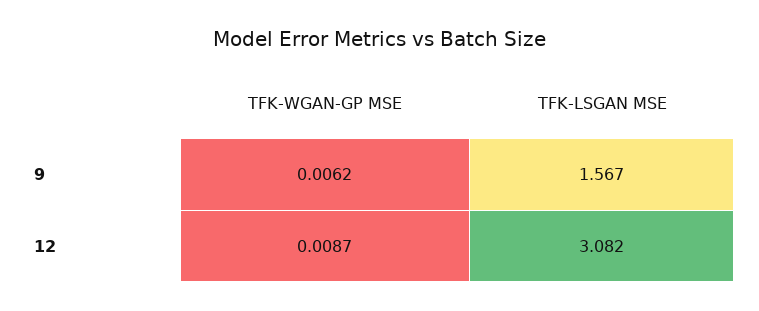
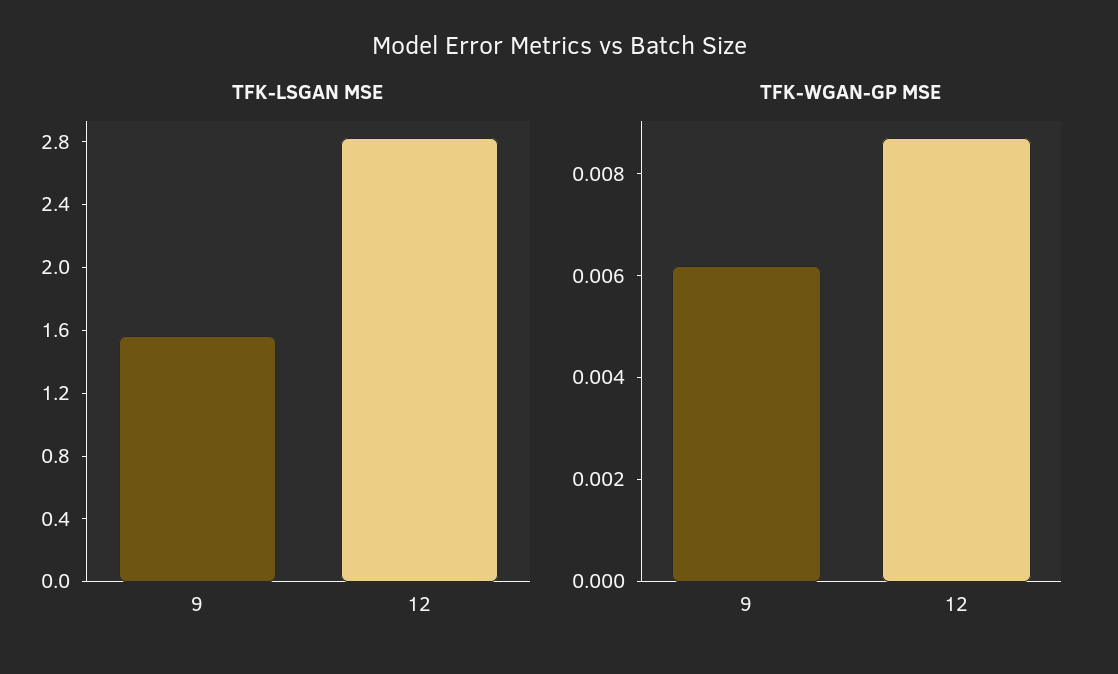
  {
    "TFK-WGAN-GP MSE": {
      "9": 0.0062,
      "12": 0.0087
    },
    "TFK-LSGAN MSE": {
      "9": 1.567,
-     "12": 3.082
+     "12": 2.8
    }
  }

